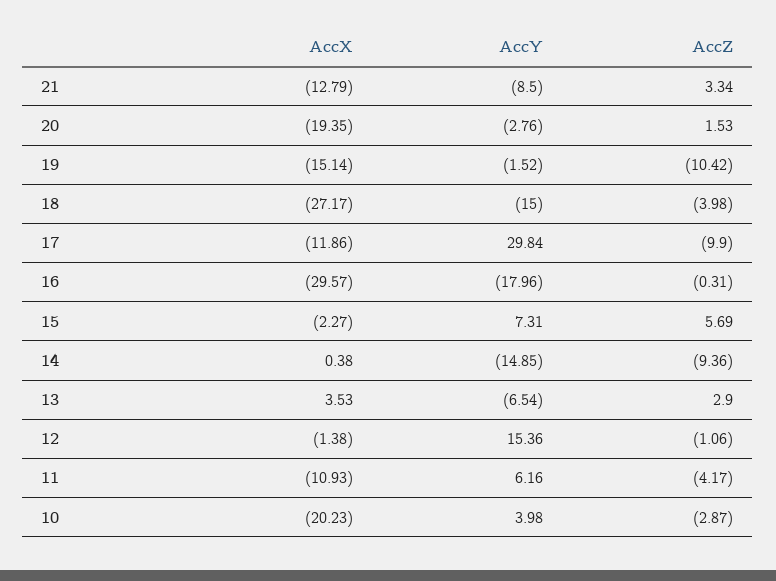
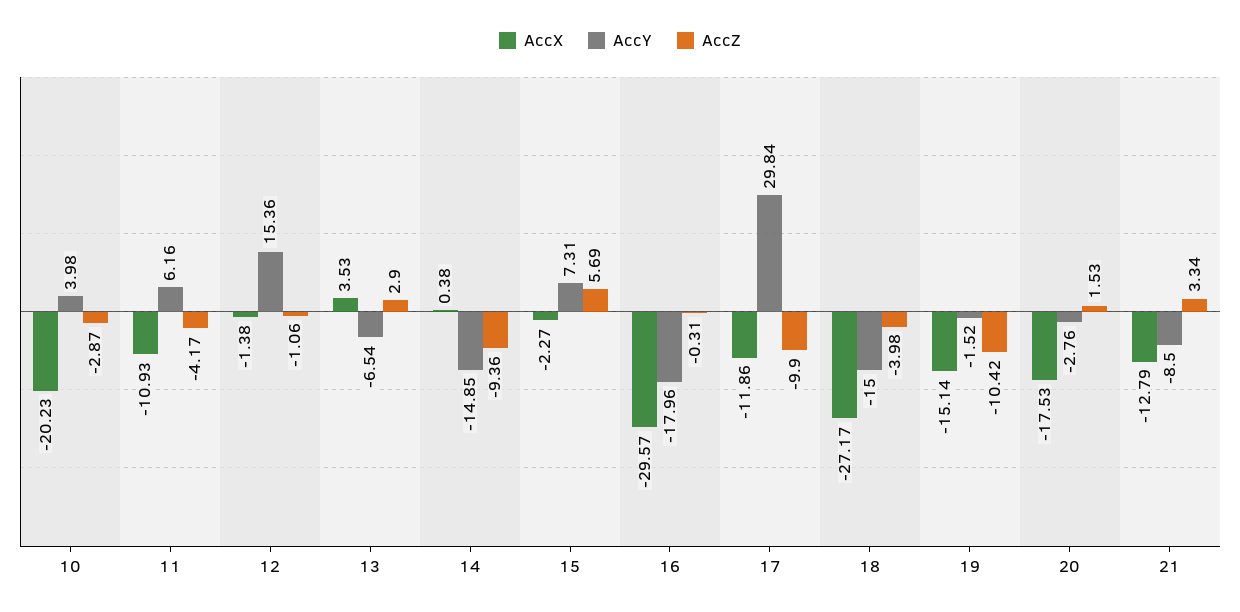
  {
    "AccX": {
      "21": -12.79,
-     "20": -19.35,
+     "20": -17.53,
      "19": -15.14,
      "18": -27.17,
      "17": -11.86,
      "16": -29.57,
      "15": -2.27,
      "14": 0.38,
      "13": 3.53,
      "12": -1.38,
      "11": -10.93,
      "10": -20.23
    },
    "AccY": {
      "21": -8.5,
      "20": -2.76,
      "19": -1.52,
      "18": -15,
      "17": 29.84,
      "16": -17.96,
      "15": 7.31,
      "14": -14.85,
      "13": -6.54,
      "12": 15.36,
      "11": 6.16,
      "10": 3.98
    },
    "AccZ": {
      "21": 3.34,
      "20": 1.53,
      "19": -10.42,
      "18": -3.98,
      "17": -9.9,
      "16": -0.31,
      "15": 5.69,
      "14": -9.36,
      "13": 2.9,
      "12": -1.06,
      "11": -4.17,
      "10": -2.87
    }
  }

